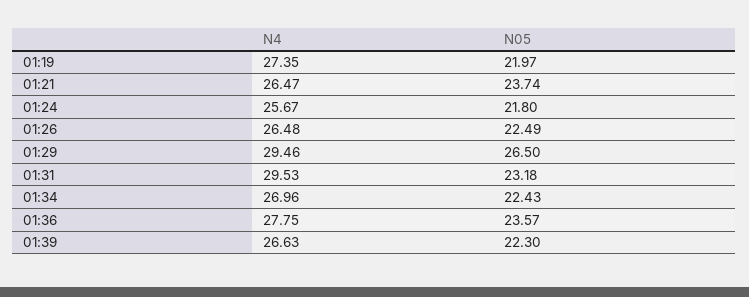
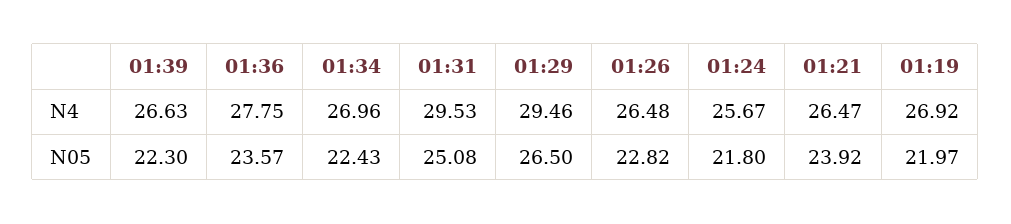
  {
    "N4": {
-     "01:19": 27.35,
+     "01:19": 26.92,
      "01:21": 26.47,
      "01:24": 25.67,
      "01:26": 26.48,
      "01:29": 29.46,
      "01:31": 29.53,
      "01:34": 26.96,
      "01:36": 27.75,
      "01:39": 26.63
    },
    "N05": {
      "01:19": 21.97,
-     "01:21": 23.74,
+     "01:21": 23.92,
      "01:24": 21.8,
-     "01:26": 22.49,
+     "01:26": 22.82,
      "01:29": 26.5,
-     "01:31": 23.18,
+     "01:31": 25.08,
      "01:34": 22.43,
      "01:36": 23.57,
      "01:39": 22.3
    }
  }

